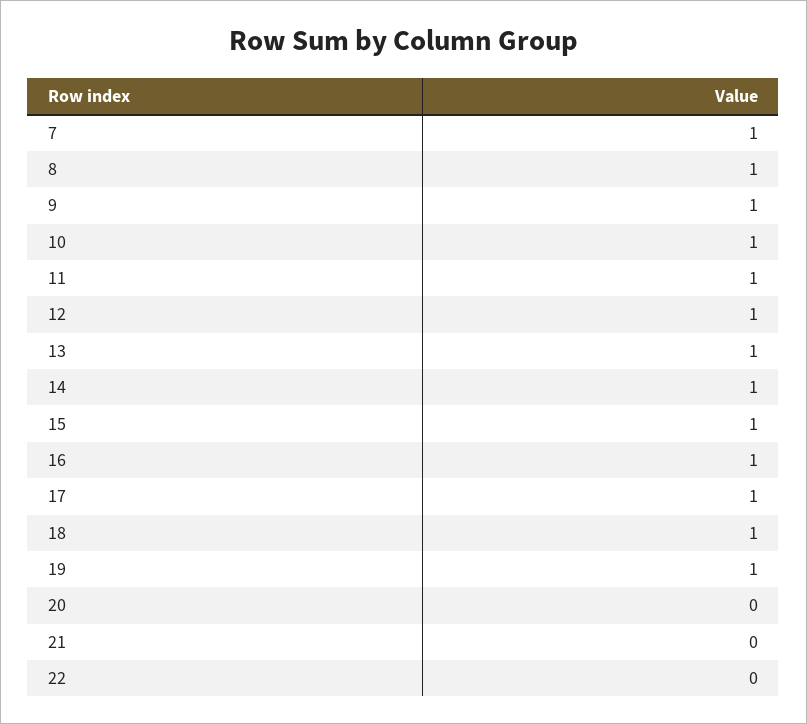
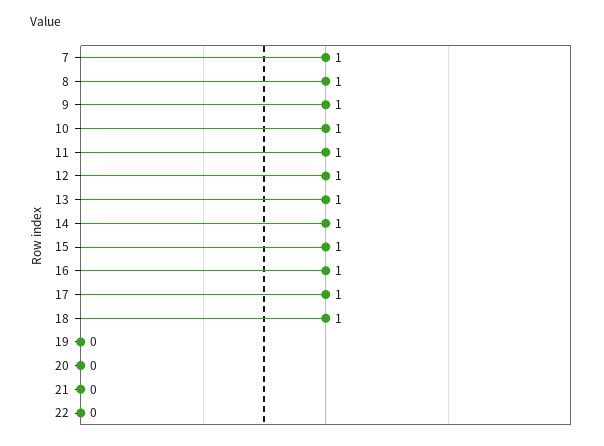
  {
    "7": 1,
    "8": 1,
    "9": 1,
    "10": 1,
    "11": 1,
    "12": 1,
    "13": 1,
    "14": 1,
    "15": 1,
    "16": 1,
    "17": 1,
    "18": 1,
-   "19": 1,
+   "19": 0,
    "20": 0,
    "21": 0,
    "22": 0
  }

